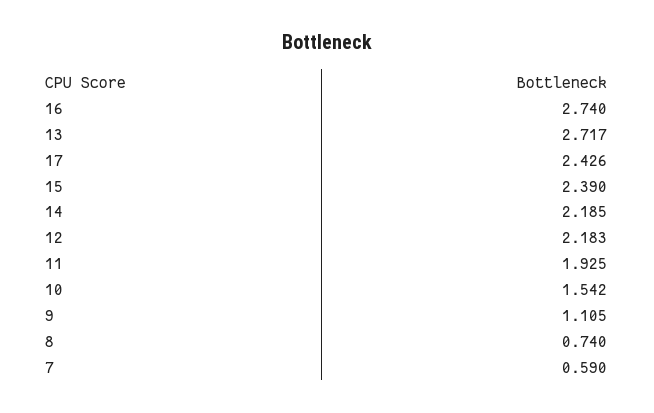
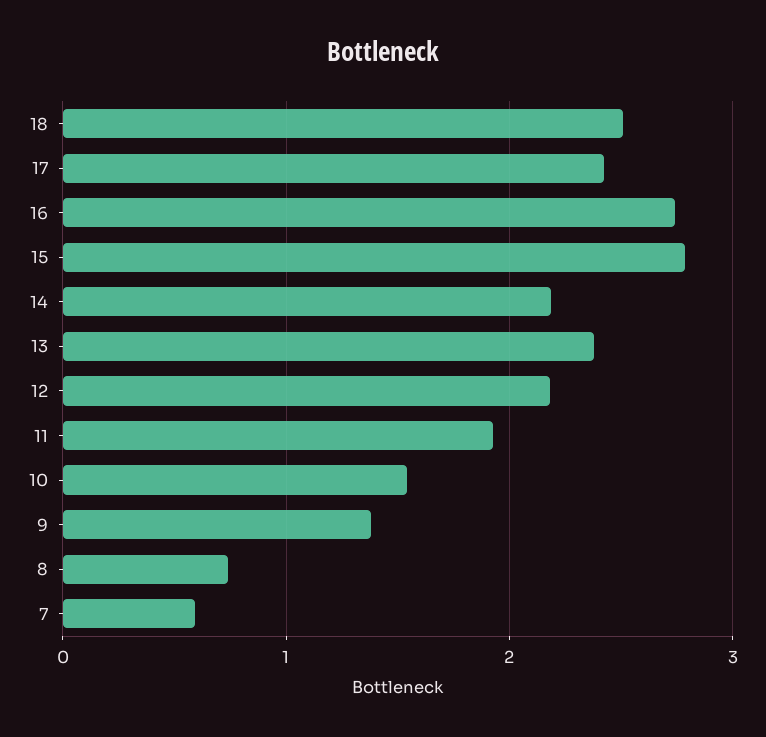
  {
    "16": 2.74,
-   "13": 2.717,
+   "13": 2.4,
    "17": 2.426,
-   "15": 2.39,
+   "15": 2.8,
    "14": 2.185,
    "12": 2.183,
    "11": 1.925,
    "10": 1.542,
-   "9": 1.105,
+   "9": 1.4,
    "8": 0.74,
-   "7": 0.59
+   "7": 0.59,
+   "18": 2.5
  }

